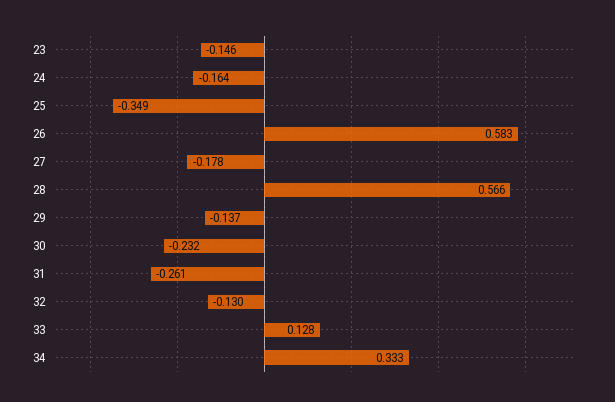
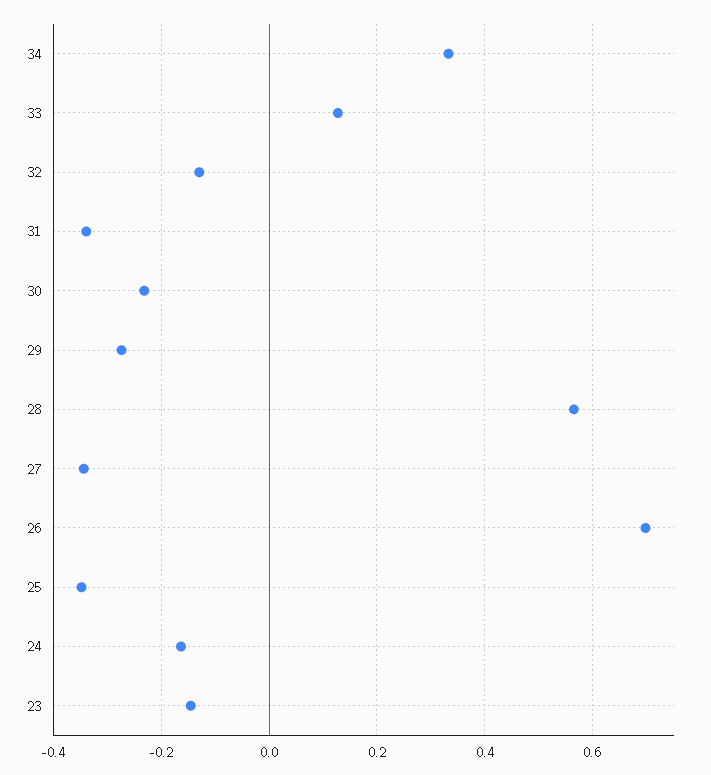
  {
    "23": -0.146,
    "24": -0.164,
    "25": -0.349,
-   "26": 0.583,
+   "26": 0.7,
-   "27": -0.178,
+   "27": -0.34,
    "28": 0.566,
-   "29": -0.137,
+   "29": -0.28,
    "30": -0.232,
-   "31": -0.261,
+   "31": -0.34,
    "32": -0.13,
    "33": 0.128,
    "34": 0.333
  }

